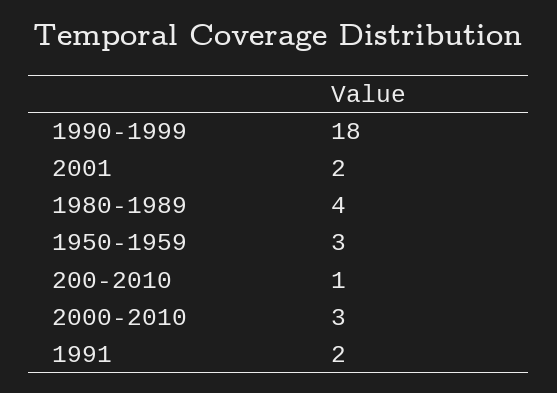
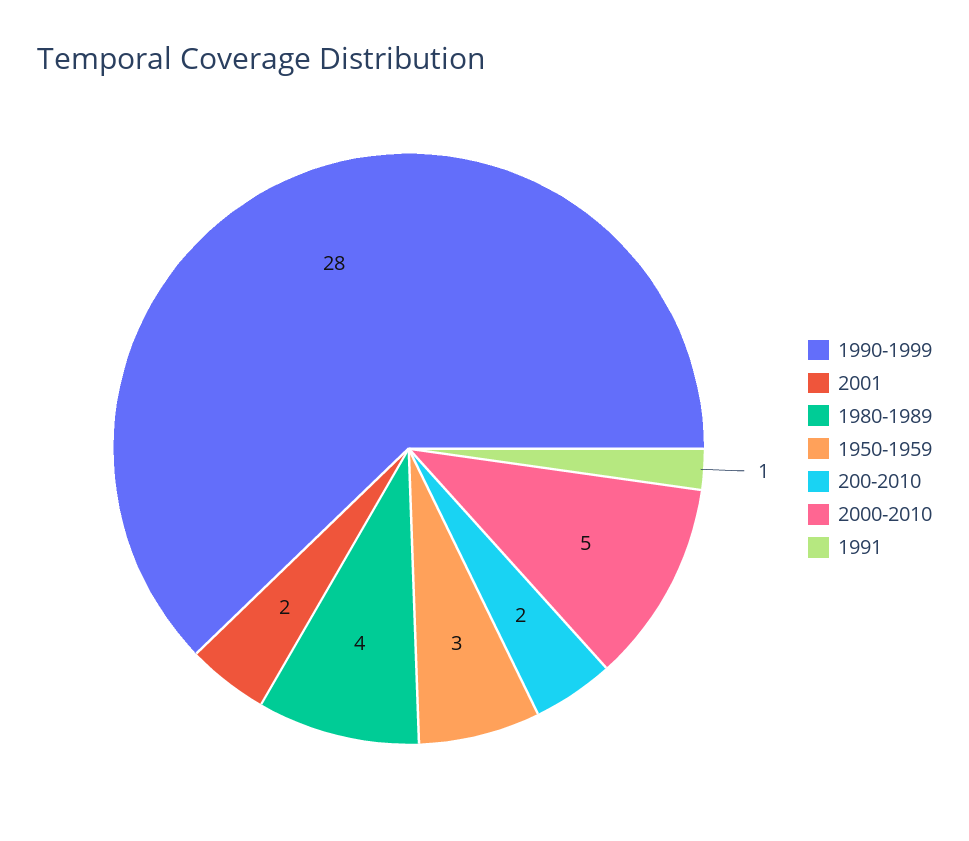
  {
-   "1990-1999": 18,
+   "1990-1999": 28,
    "2001": 2,
    "1980-1989": 4,
    "1950-1959": 3,
-   "200-2010": 1,
+   "200-2010": 2,
-   "2000-2010": 3,
+   "2000-2010": 5,
-   "1991": 2
+   "1991": 1
  }

